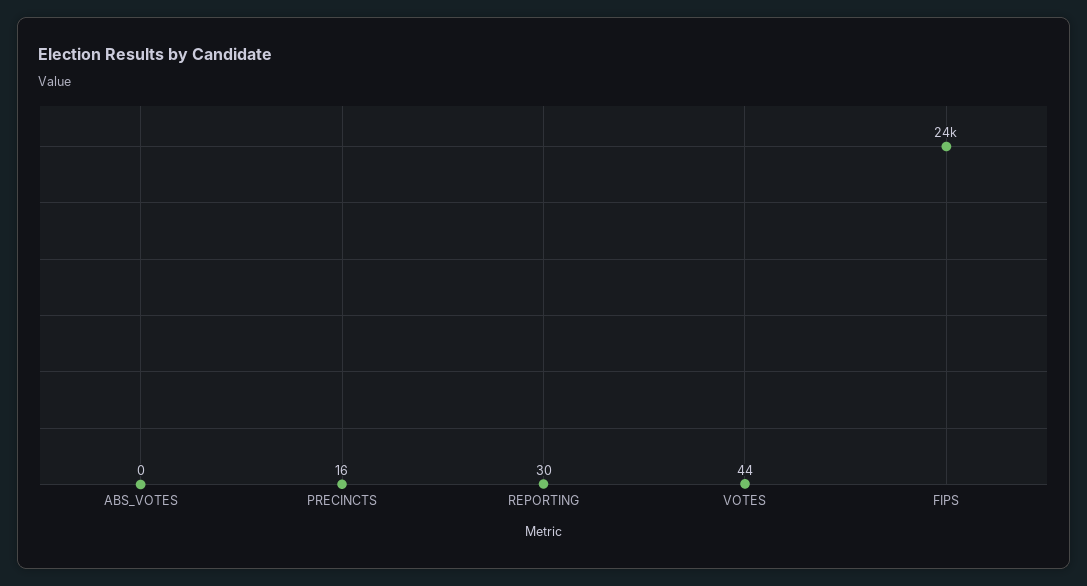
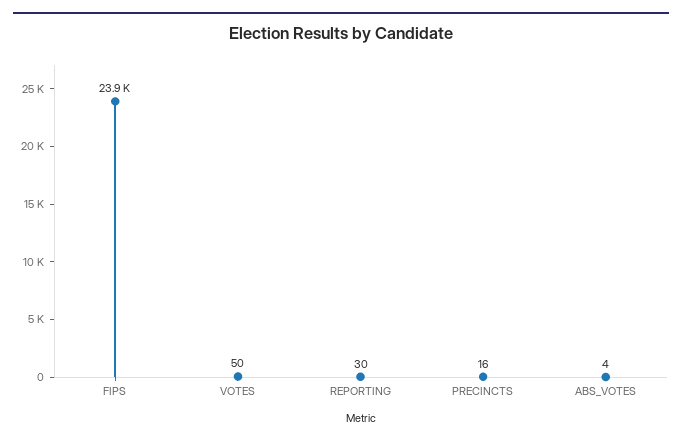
  {
-   "ABS_VOTES": 0,
+   "ABS_VOTES": 4,
    "PRECINCTS": 16,
    "REPORTING": 30,
-   "VOTES": 44,
+   "VOTES": 50,
    "FIPS": 23900
  }

